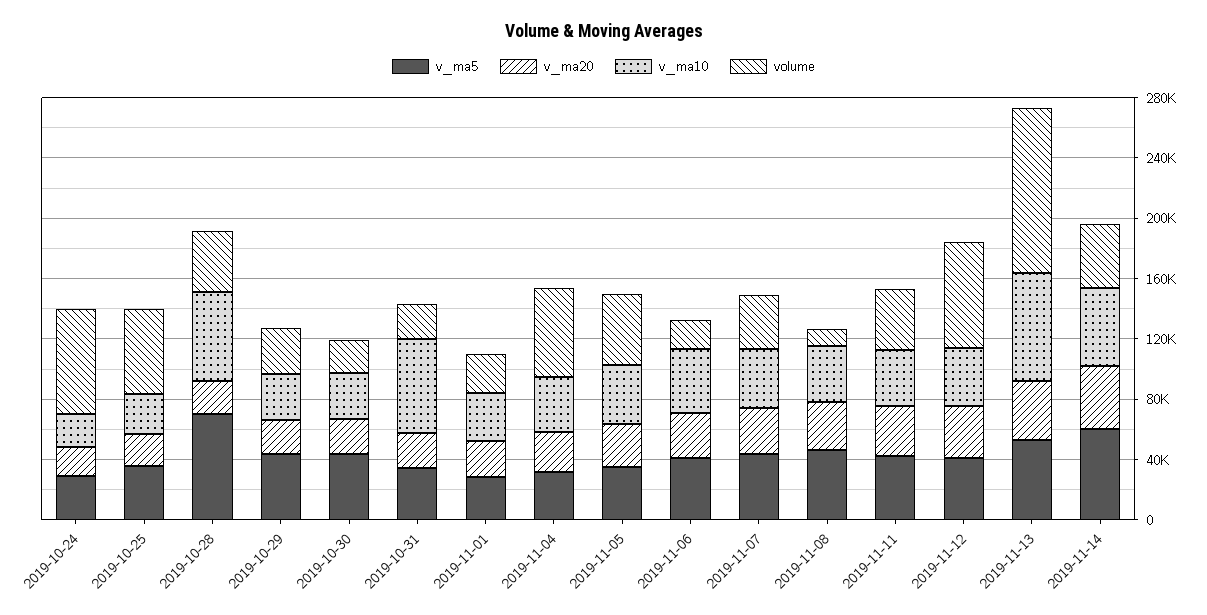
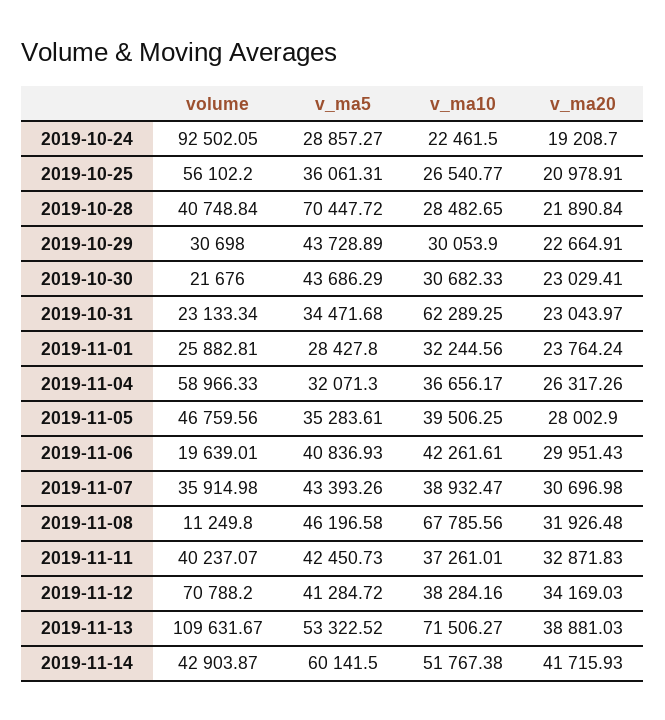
  {
    "v_ma5": {
      "2019-10-24": 28857.27,
      "2019-10-25": 36061.31,
      "2019-10-28": 70447.72,
      "2019-10-29": 43728.89,
      "2019-10-30": 43686.29,
      "2019-10-31": 34471.68,
      "2019-11-01": 28427.8,
      "2019-11-04": 32071.3,
      "2019-11-05": 35283.61,
      "2019-11-06": 40836.93,
      "2019-11-07": 43393.26,
      "2019-11-08": 46196.58,
      "2019-11-11": 42450.73,
      "2019-11-12": 41284.72,
      "2019-11-13": 53322.52,
      "2019-11-14": 60141.5
    },
    "v_ma20": {
      "2019-10-24": 19208.7,
      "2019-10-25": 20978.91,
      "2019-10-28": 21890.84,
      "2019-10-29": 22664.91,
      "2019-10-30": 23029.41,
      "2019-10-31": 23043.97,
      "2019-11-01": 23764.24,
      "2019-11-04": 26317.26,
      "2019-11-05": 28002.9,
      "2019-11-06": 29951.43,
      "2019-11-07": 30696.98,
      "2019-11-08": 31926.48,
      "2019-11-11": 32871.83,
      "2019-11-12": 34169.03,
      "2019-11-13": 38881.03,
      "2019-11-14": 41715.93
    },
    "v_ma10": {
      "2019-10-24": 22461.5,
      "2019-10-25": 26540.77,
-     "2019-10-28": 60000,
+     "2019-10-28": 28482.65,
      "2019-10-29": 30053.9,
      "2019-10-30": 30682.33,
      "2019-10-31": 62289.25,
      "2019-11-01": 32244.56,
      "2019-11-04": 36656.17,
      "2019-11-05": 39506.25,
      "2019-11-06": 42261.61,
      "2019-11-07": 38932.47,
-     "2019-11-08": 40000,
+     "2019-11-08": 67785.56,
      "2019-11-11": 37261.01,
      "2019-11-12": 38284.16,
      "2019-11-13": 71506.27,
      "2019-11-14": 51767.38
    },
    "volume": {
-     "2019-10-24": 70000,
+     "2019-10-24": 92502.05,
      "2019-10-25": 56102.2,
      "2019-10-28": 40748.84,
      "2019-10-29": 30698,
      "2019-10-30": 21676,
      "2019-10-31": 23133.34,
      "2019-11-01": 25882.81,
      "2019-11-04": 58966.33,
      "2019-11-05": 46759.56,
      "2019-11-06": 19639.01,
      "2019-11-07": 35914.98,
      "2019-11-08": 11249.8,
      "2019-11-11": 40237.07,
      "2019-11-12": 70788.2,
      "2019-11-13": 109631.67,
      "2019-11-14": 42903.87
    }
  }

